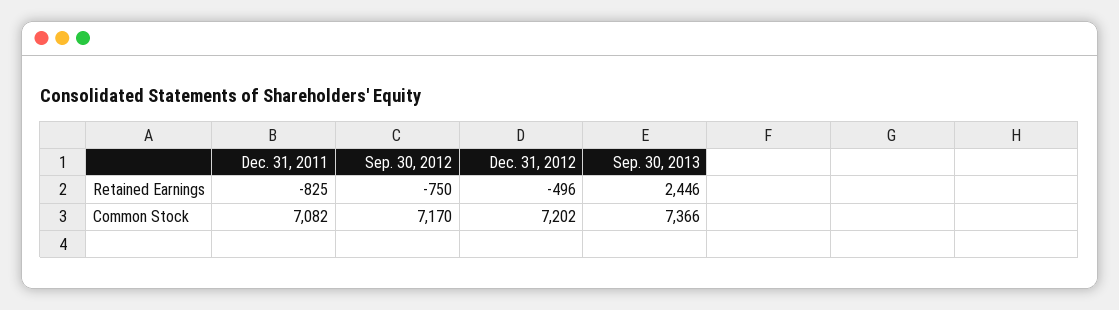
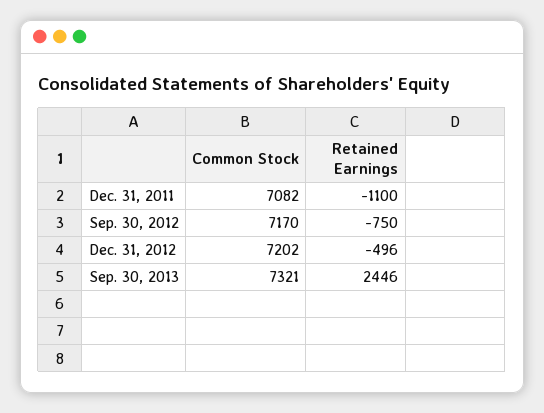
  {
    "Dec. 31, 2011": {
-     "Retained Earnings": -825,
+     "Retained Earnings": -1100,
      "Common Stock": 7082
    },
    "Sep. 30, 2012": {
      "Retained Earnings": -750,
      "Common Stock": 7170
    },
    "Dec. 31, 2012": {
      "Retained Earnings": -496,
      "Common Stock": 7202
    },
    "Sep. 30, 2013": {
      "Retained Earnings": 2446,
-     "Common Stock": 7366
+     "Common Stock": 7321
    }
  }

